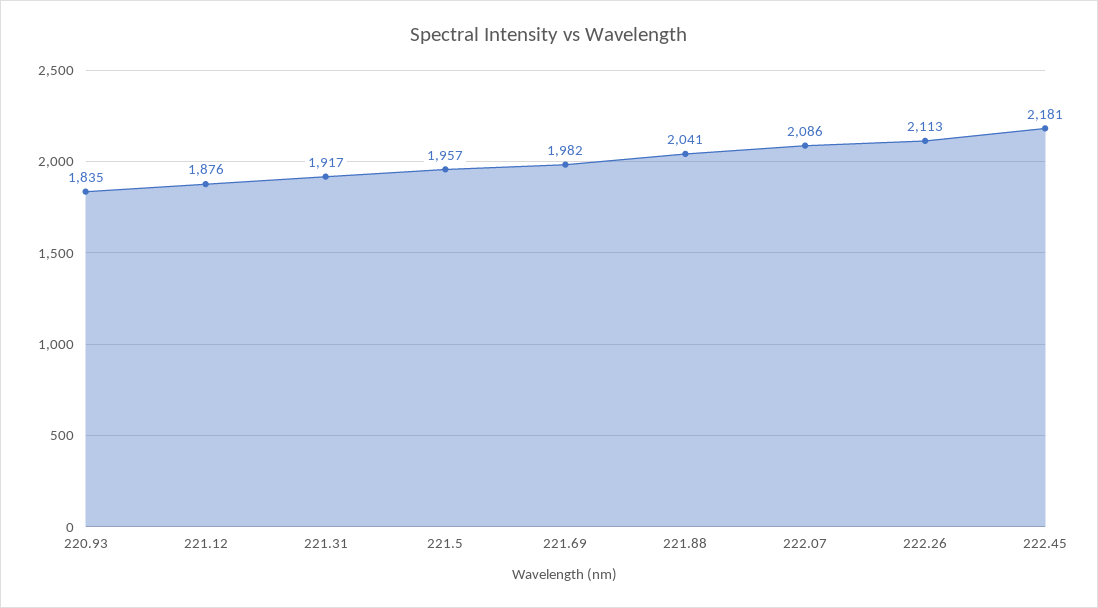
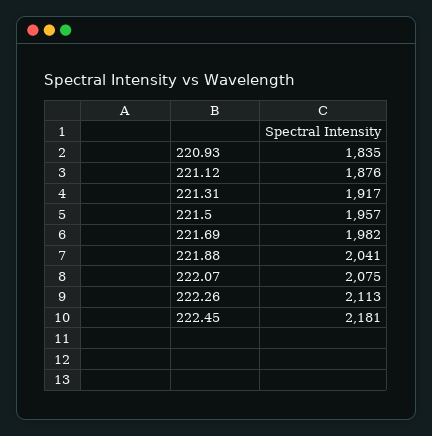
  {
    "220.93": 1835,
    "221.12": 1876,
    "221.31": 1917,
    "221.5": 1957,
    "221.69": 1982,
    "221.88": 2041,
-   "222.07": 2086,
+   "222.07": 2075,
    "222.26": 2113,
    "222.45": 2181
  }

